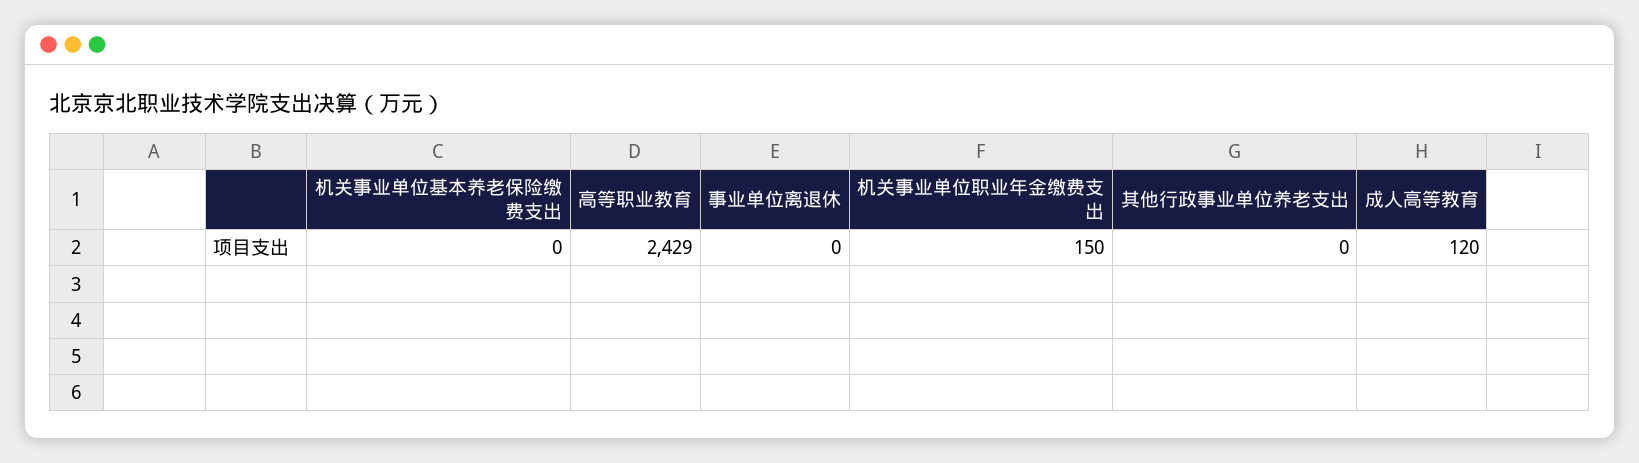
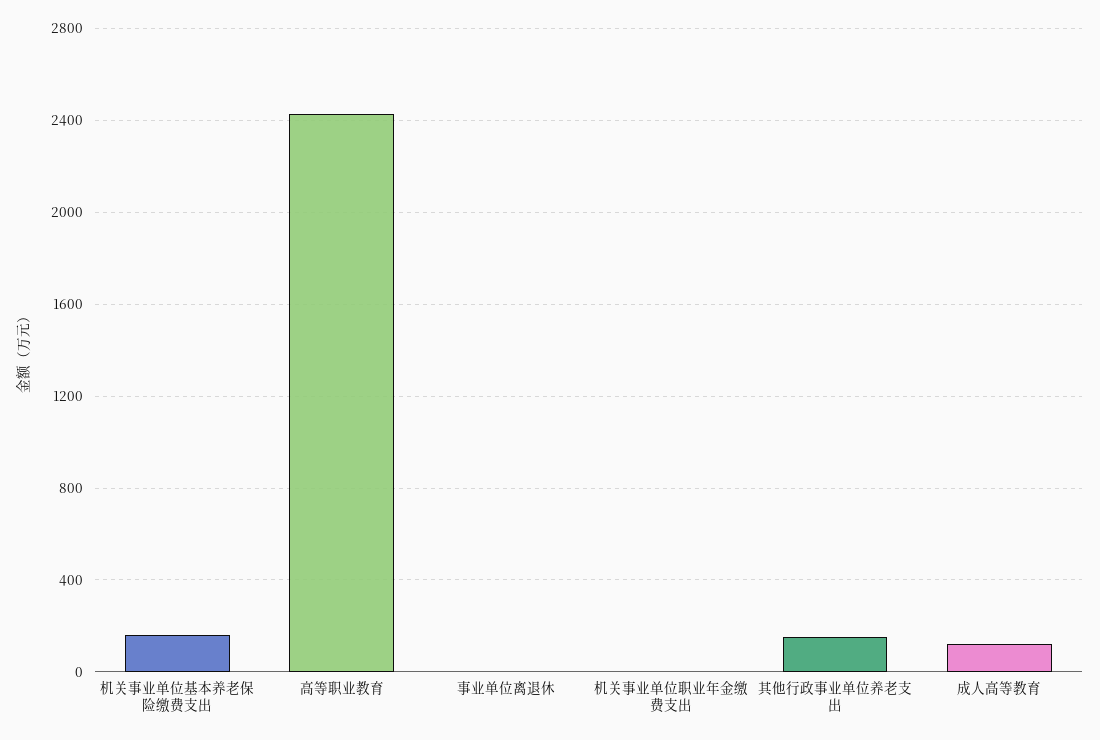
  {
-   "机关事业单位基本养老保险缴费支出": 0,
+   "机关事业单位基本养老保险缴费支出": 150,
    "高等职业教育": 2429,
    "事业单位离退休": 0,
-   "机关事业单位职业年金缴费支出": 150,
+   "机关事业单位职业年金缴费支出": 0,
-   "其他行政事业单位养老支出": 0,
+   "其他行政事业单位养老支出": 150,
    "成人高等教育": 120
  }

